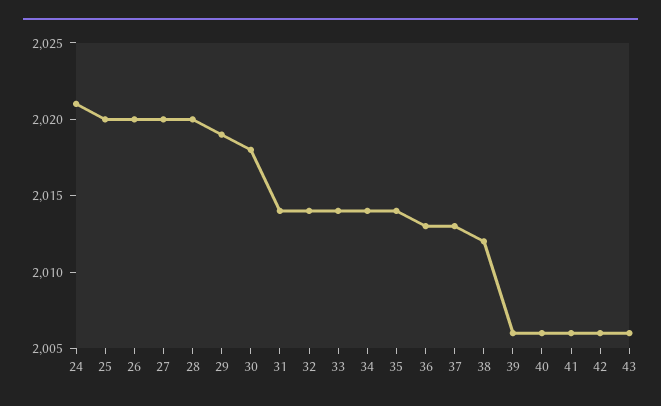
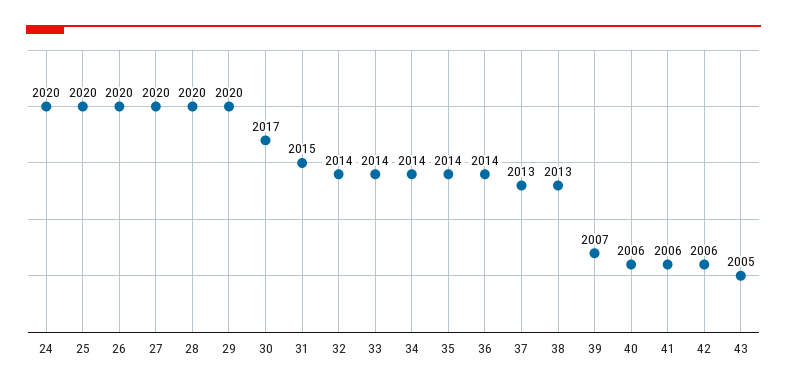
  {
-   "24": 2021,
+   "24": 2020,
    "25": 2020,
    "26": 2020,
    "27": 2020,
    "28": 2020,
-   "29": 2019,
+   "29": 2020,
-   "30": 2018,
+   "30": 2017,
-   "31": 2014,
+   "31": 2015,
    "32": 2014,
    "33": 2014,
    "34": 2014,
    "35": 2014,
-   "36": 2013,
+   "36": 2014,
    "37": 2013,
-   "38": 2012,
+   "38": 2013,
-   "39": 2006,
+   "39": 2007,
    "40": 2006,
    "41": 2006,
    "42": 2006,
-   "43": 2006
+   "43": 2005
  }

